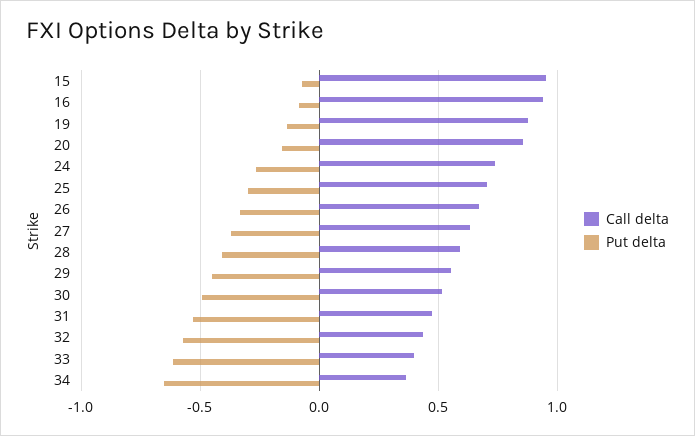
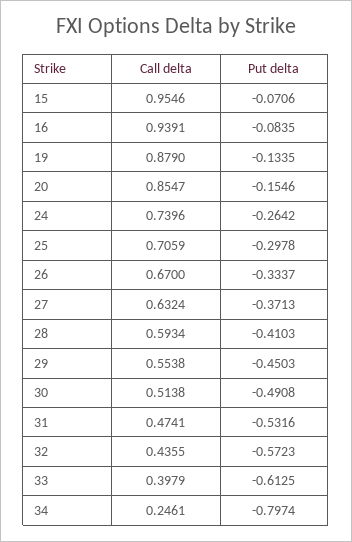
  {
    "Call delta": {
      "15": 0.9546,
      "16": 0.9391,
      "19": 0.879,
      "20": 0.8547,
      "24": 0.7396,
      "25": 0.7059,
      "26": 0.67,
      "27": 0.6324,
      "28": 0.5934,
      "29": 0.5538,
      "30": 0.5138,
      "31": 0.4741,
      "32": 0.4355,
      "33": 0.3979,
-     "34": 0.35
+     "34": 0.2461
    },
    "Put delta": {
      "15": -0.0706,
      "16": -0.0835,
      "19": -0.1335,
      "20": -0.1546,
      "24": -0.2642,
      "25": -0.2978,
      "26": -0.3337,
      "27": -0.3713,
      "28": -0.4103,
      "29": -0.4503,
      "30": -0.4908,
      "31": -0.5316,
      "32": -0.5723,
      "33": -0.6125,
-     "34": -0.65
+     "34": -0.7974
    }
  }

